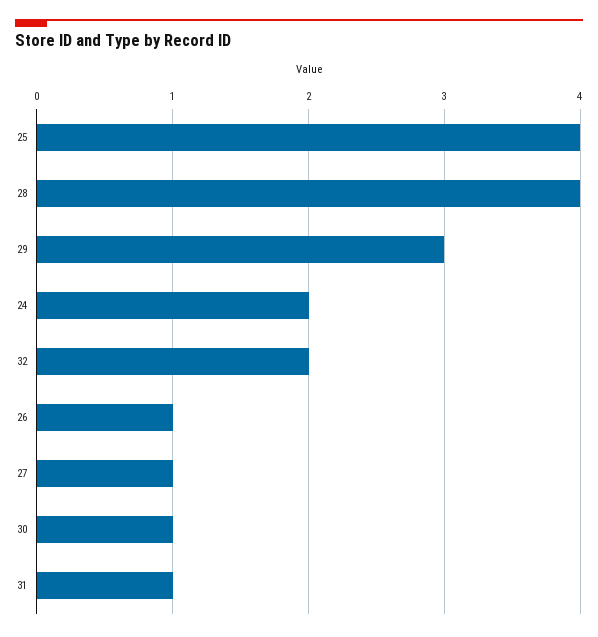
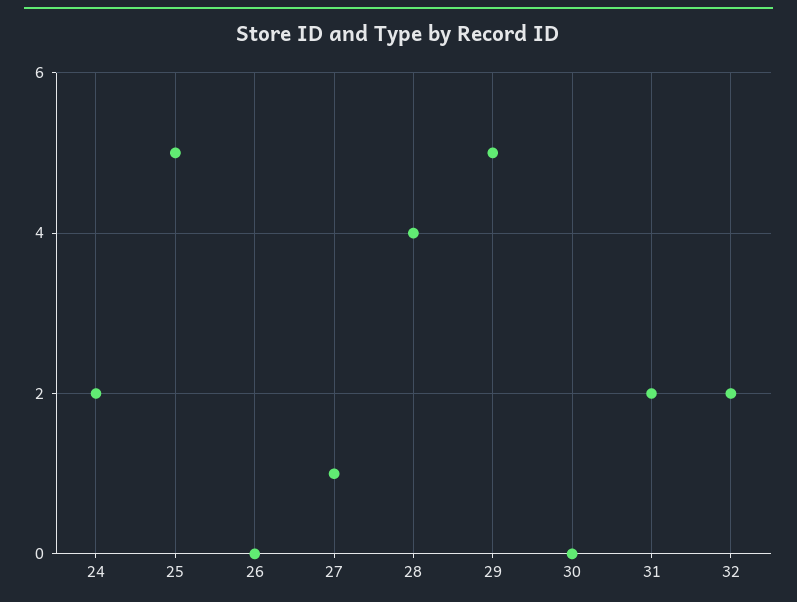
  {
-   "25": 4,
+   "25": 5,
    "28": 4,
-   "29": 3,
+   "29": 5,
    "24": 2,
    "32": 2,
-   "26": 1,
+   "26": 0,
    "27": 1,
-   "30": 1,
+   "30": 0,
-   "31": 1
+   "31": 2
  }

